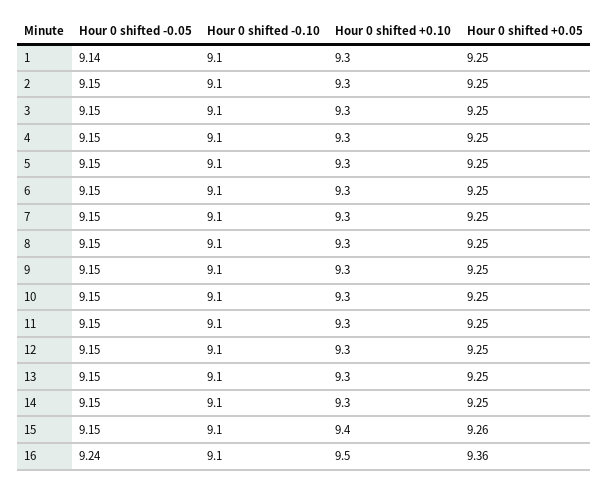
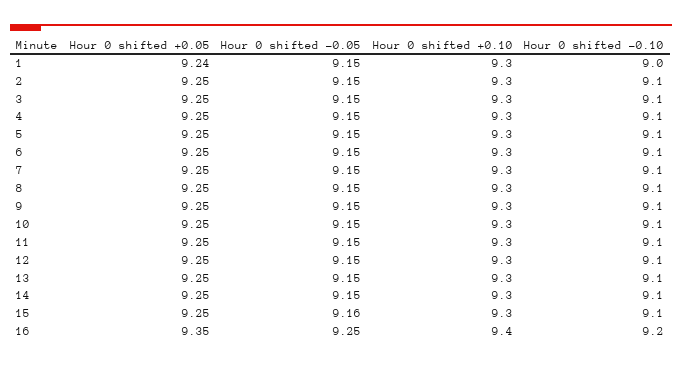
  {
    "Hour 0 shifted -0.05": {
-     "1": 9.14,
+     "1": 9.15,
      "2": 9.15,
      "3": 9.15,
      "4": 9.15,
      "5": 9.15,
      "6": 9.15,
      "7": 9.15,
      "8": 9.15,
      "9": 9.15,
      "10": 9.15,
      "11": 9.15,
      "12": 9.15,
      "13": 9.15,
      "14": 9.15,
-     "15": 9.15,
+     "15": 9.16,
-     "16": 9.24
+     "16": 9.25
    },
    "Hour 0 shifted -0.10": {
-     "1": 9.1,
+     "1": 9,
      "2": 9.1,
      "3": 9.1,
      "4": 9.1,
      "5": 9.1,
      "6": 9.1,
      "7": 9.1,
      "8": 9.1,
      "9": 9.1,
      "10": 9.1,
      "11": 9.1,
      "12": 9.1,
      "13": 9.1,
      "14": 9.1,
      "15": 9.1,
-     "16": 9.1
+     "16": 9.2
    },
    "Hour 0 shifted +0.10": {
      "1": 9.3,
      "2": 9.3,
      "3": 9.3,
      "4": 9.3,
      "5": 9.3,
      "6": 9.3,
      "7": 9.3,
      "8": 9.3,
      "9": 9.3,
      "10": 9.3,
      "11": 9.3,
      "12": 9.3,
      "13": 9.3,
      "14": 9.3,
-     "15": 9.4,
+     "15": 9.3,
-     "16": 9.5
+     "16": 9.4
    },
    "Hour 0 shifted +0.05": {
-     "1": 9.25,
+     "1": 9.24,
      "2": 9.25,
      "3": 9.25,
      "4": 9.25,
      "5": 9.25,
      "6": 9.25,
      "7": 9.25,
      "8": 9.25,
      "9": 9.25,
      "10": 9.25,
      "11": 9.25,
      "12": 9.25,
      "13": 9.25,
      "14": 9.25,
-     "15": 9.26,
+     "15": 9.25,
-     "16": 9.36
+     "16": 9.35
    }
  }

